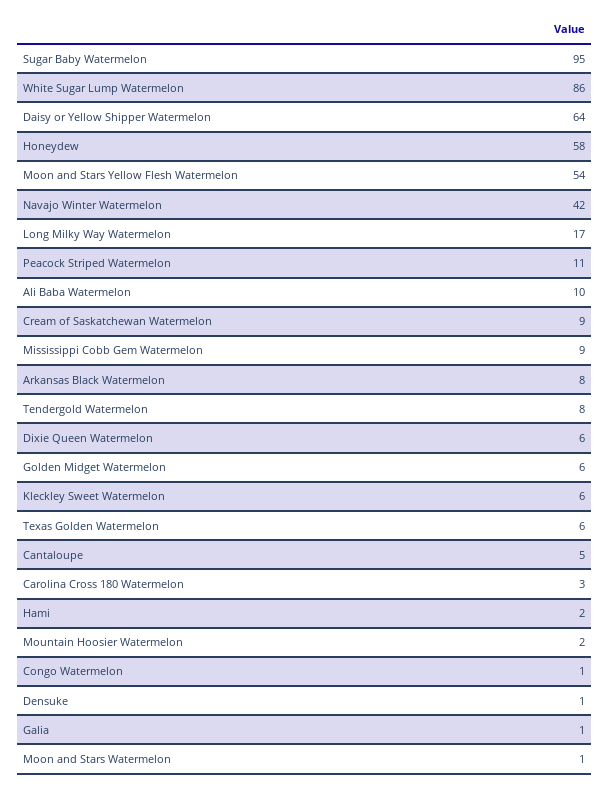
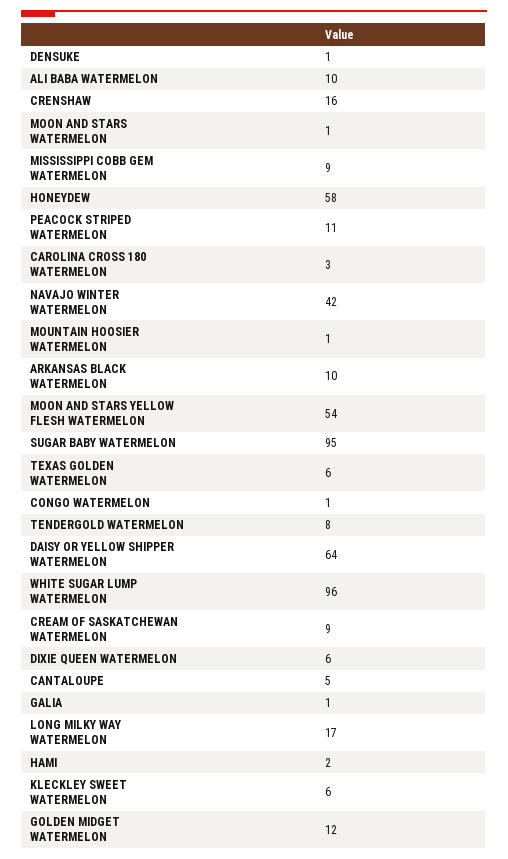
  {
    "Sugar Baby Watermelon": 95,
-   "White Sugar Lump Watermelon": 86,
+   "White Sugar Lump Watermelon": 96,
    "Daisy or Yellow Shipper Watermelon": 64,
    "Honeydew": 58,
    "Moon and Stars Yellow Flesh Watermelon": 54,
    "Navajo Winter Watermelon": 42,
    "Long Milky Way Watermelon": 17,
    "Peacock Striped Watermelon": 11,
    "Ali Baba Watermelon": 10,
    "Cream of Saskatchewan Watermelon": 9,
    "Mississippi Cobb Gem Watermelon": 9,
-   "Arkansas Black Watermelon": 8,
+   "Arkansas Black Watermelon": 10,
    "Tendergold Watermelon": 8,
    "Dixie Queen Watermelon": 6,
-   "Golden Midget Watermelon": 6,
+   "Golden Midget Watermelon": 12,
    "Kleckley Sweet Watermelon": 6,
    "Texas Golden Watermelon": 6,
    "Cantaloupe": 5,
    "Carolina Cross 180 Watermelon": 3,
    "Hami": 2,
-   "Mountain Hoosier Watermelon": 2,
+   "Mountain Hoosier Watermelon": 1,
    "Congo Watermelon": 1,
    "Densuke": 1,
    "Galia": 1,
-   "Moon and Stars Watermelon": 1
+   "Moon and Stars Watermelon": 1,
+   "CRENSHAW": 16
  }

